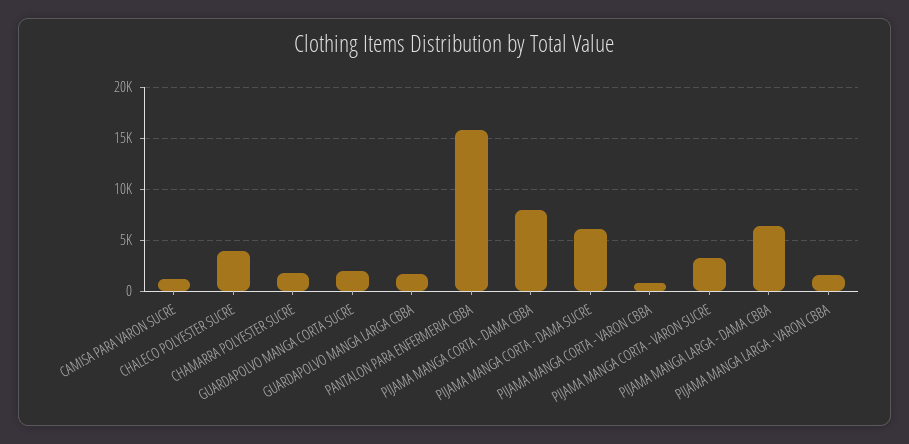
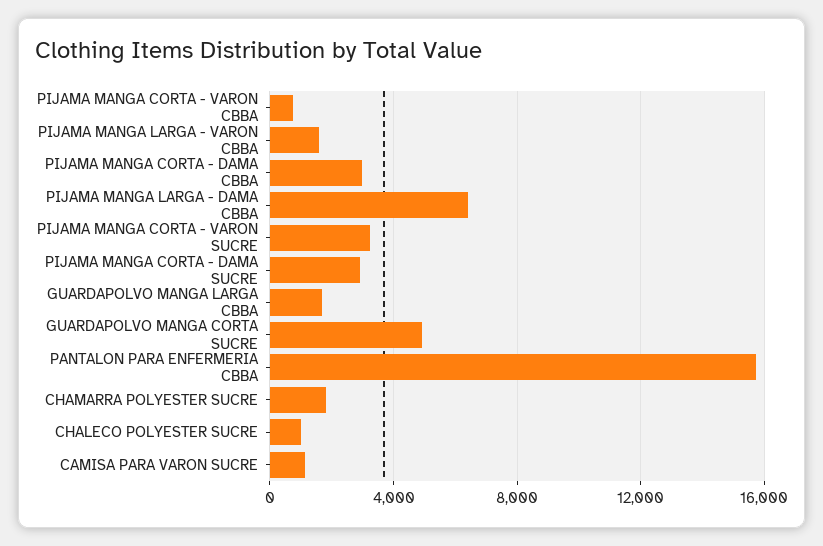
  {
    "CAMISA PARA VARON SUCRE": 1000,
-   "CHALECO POLYESTER SUCRE": 4000,
+   "CHALECO POLYESTER SUCRE": 1000,
    "CHAMARRA POLYESTER SUCRE": 2000,
-   "GUARDAPOLVO MANGA CORTA SUCRE": 2000,
+   "GUARDAPOLVO MANGA CORTA SUCRE": 5000,
    "GUARDAPOLVO MANGA LARGA CBBA": 1500,
    "PANTALON PARA ENFERMERIA CBBA": 16000,
-   "PIJAMA MANGA CORTA - DAMA CBBA": 8000,
+   "PIJAMA MANGA CORTA - DAMA CBBA": 3000,
-   "PIJAMA MANGA CORTA - DAMA SUCRE": 6000,
+   "PIJAMA MANGA CORTA - DAMA SUCRE": 3000,
    "PIJAMA MANGA CORTA - VARON CBBA": 1000,
    "PIJAMA MANGA CORTA - VARON SUCRE": 3000,
    "PIJAMA MANGA LARGA - DAMA CBBA": 6500,
    "PIJAMA MANGA LARGA - VARON CBBA": 1500
  }

